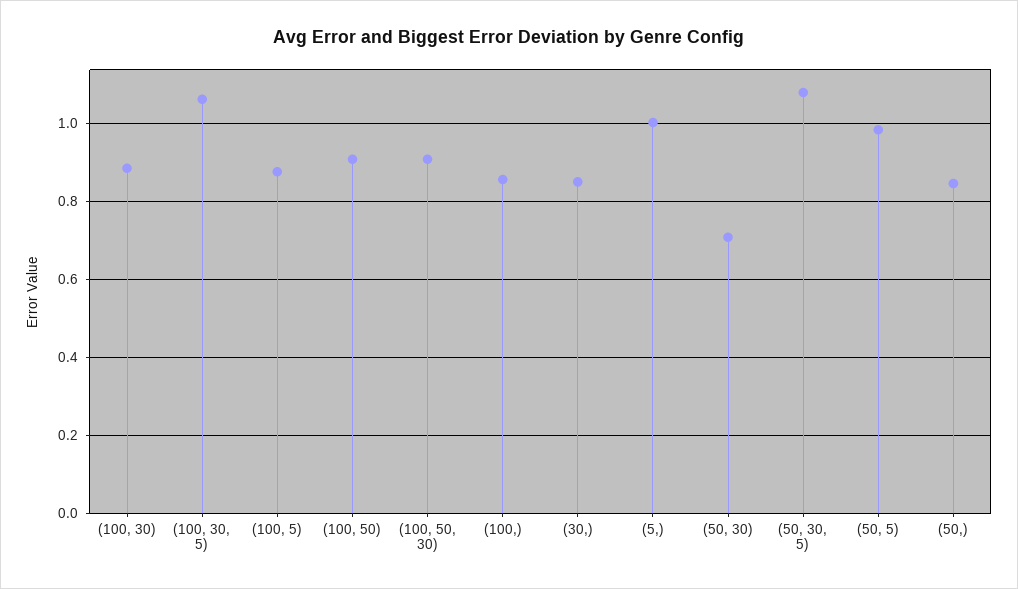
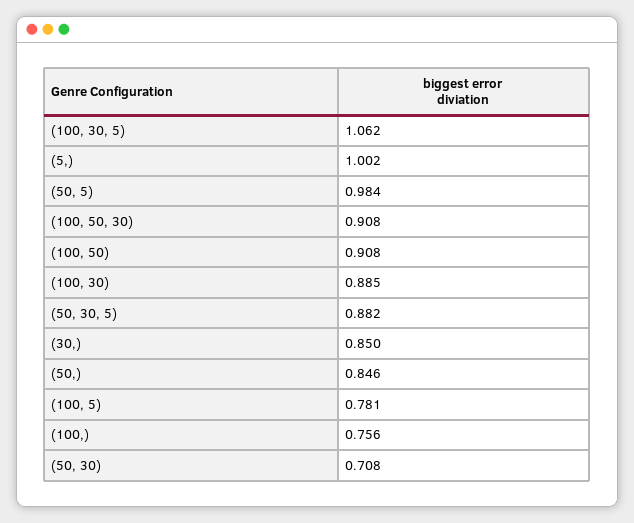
  {
    "(100, 30)": 0.885,
    "(100, 30, 5)": 1.062,
-   "(100, 5)": 0.88,
+   "(100, 5)": 0.781,
    "(100, 50)": 0.908,
    "(100, 50, 30)": 0.908,
-   "(100,)": 0.86,
+   "(100,)": 0.756,
    "(30,)": 0.85,
    "(5,)": 1.002,
    "(50, 30)": 0.708,
-   "(50, 30, 5)": 1.08,
+   "(50, 30, 5)": 0.882,
    "(50, 5)": 0.984,
    "(50,)": 0.846
  }

